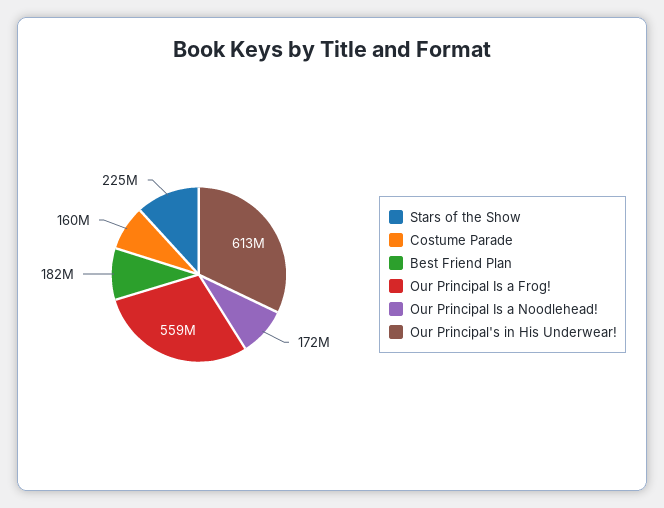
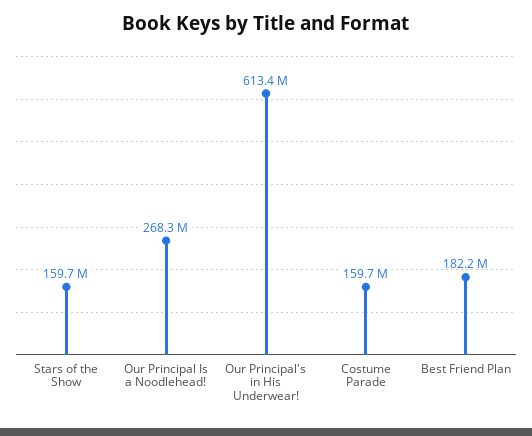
  {
-   "Stars of the Show": 225000000,
+   "Stars of the Show": 159700000,
    "Costume Parade": 159700000,
    "Best Friend Plan": 182200000,
-   "Our Principal Is a Frog!": 559000000,
-   "Our Principal Is a Noodlehead!": 172000000,
+   "Our Principal Is a Noodlehead!": 268300000,
    "Our Principal's in His Underwear!": 613400000
  }

